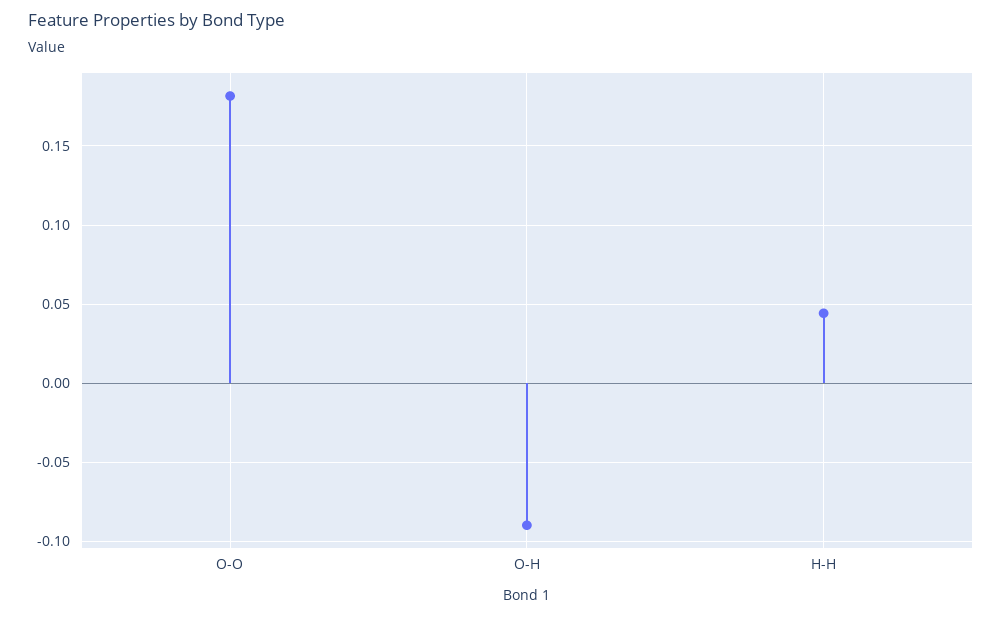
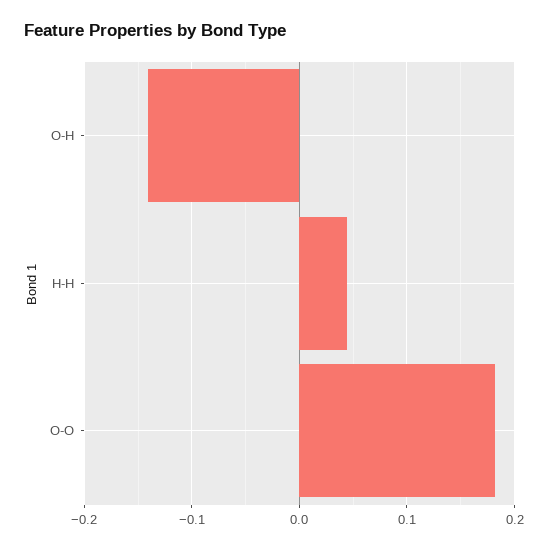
  {
    "O-O": 0.18,
-   "O-H": -0.09,
+   "O-H": -0.14,
    "H-H": 0.045
  }

